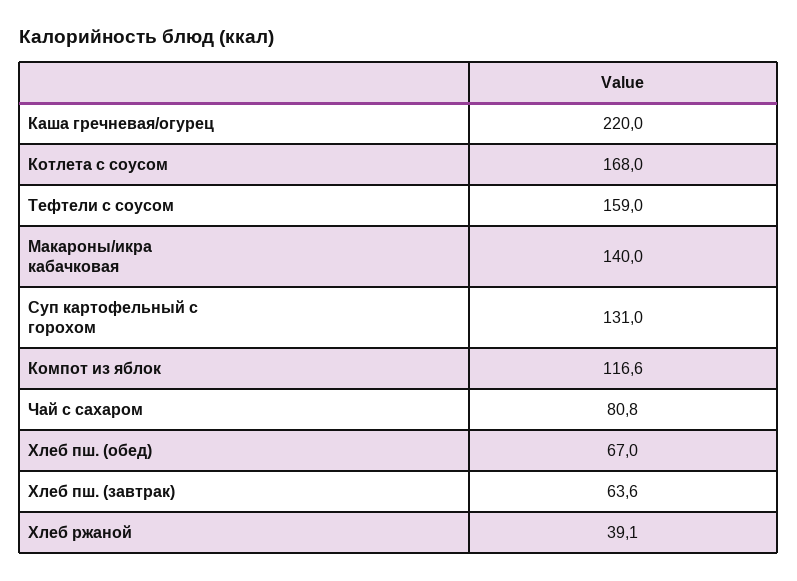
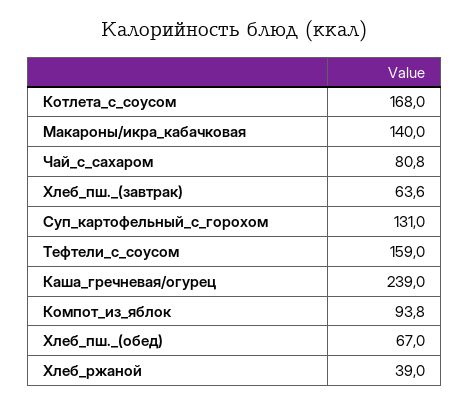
  {
-   "Каша гречневая/огурец": 220,
+   "Каша гречневая/огурец": 239,
    "Котлета с соусом": 168,
    "Тефтели с соусом": 159,
    "Макароны/икра кабачковая": 140,
    "Суп картофельный с горохом": 131,
-   "Компот из яблок": 116.6,
+   "Компот из яблок": 93.8,
    "Чай с сахаром": 80.8,
    "Хлеб пш. (обед)": 67,
    "Хлеб пш. (завтрак)": 63.6,
-   "Хлеб ржаной": 39.1
+   "Хлеб ржаной": 39
  }

